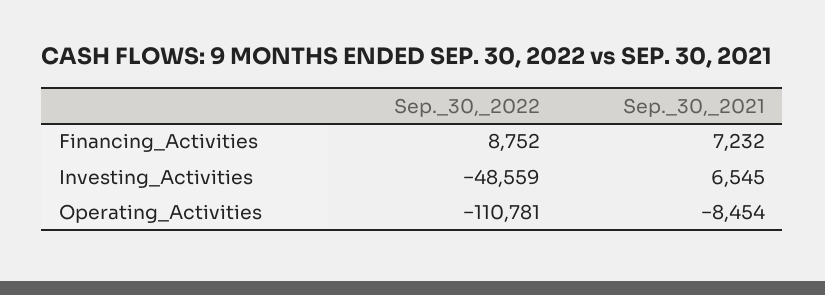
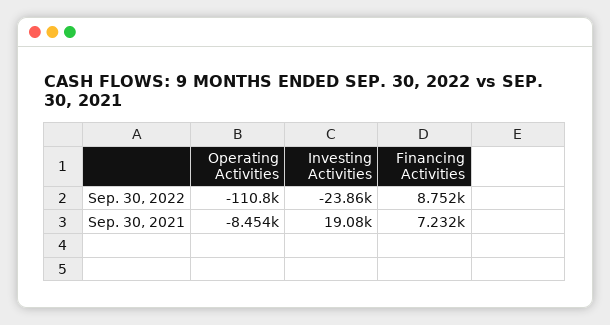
  {
    "Sep._30,_2022": {
      "Financing_Activities": 8752,
-     "Investing_Activities": -48559,
+     "Investing_Activities": -23860,
      "Operating_Activities": -110781
    },
    "Sep._30,_2021": {
      "Financing_Activities": 7232,
-     "Investing_Activities": 6545,
+     "Investing_Activities": 19080,
      "Operating_Activities": -8454
    }
  }

